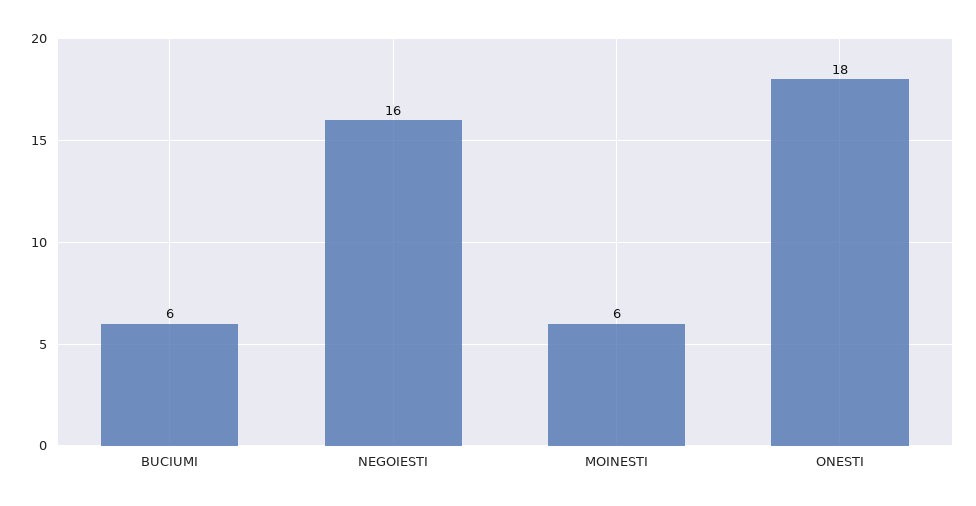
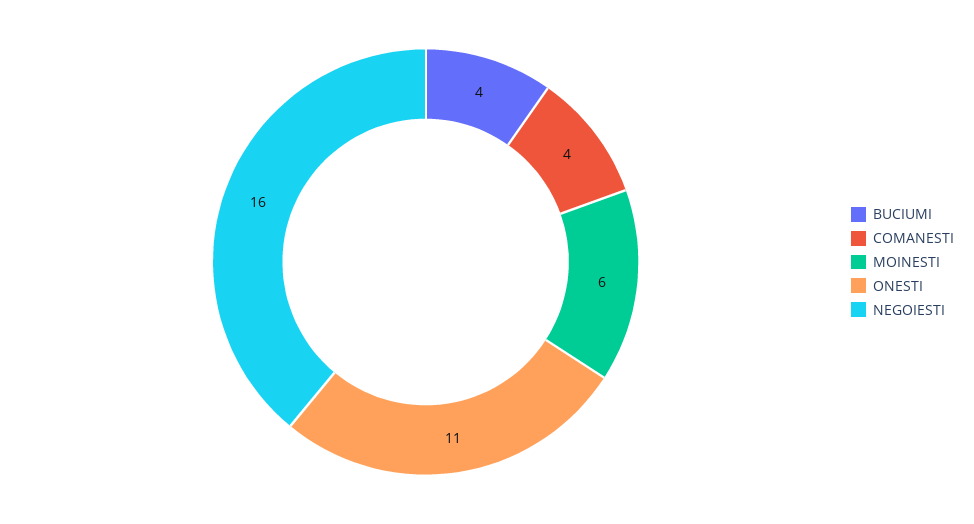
  {
-   "BUCIUMI": 6,
+   "BUCIUMI": 4,
    "NEGOIESTI": 16,
    "MOINESTI": 6,
-   "ONESTI": 18
+   "ONESTI": 11,
+   "COMANESTI": 4
  }

